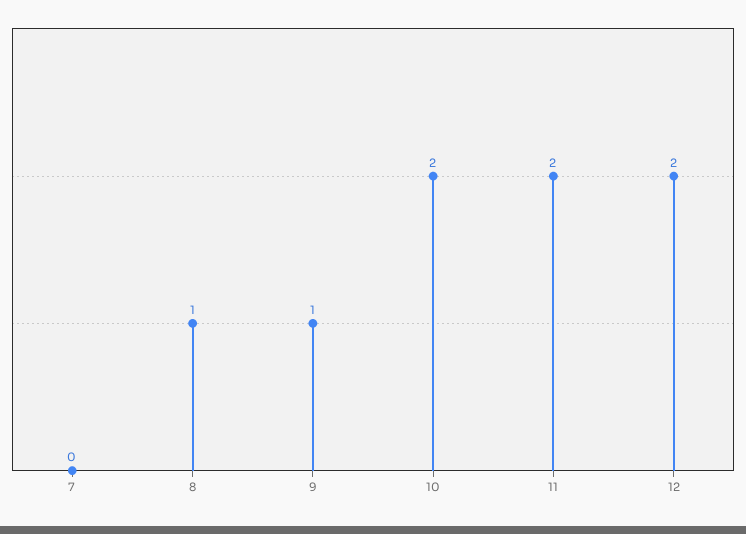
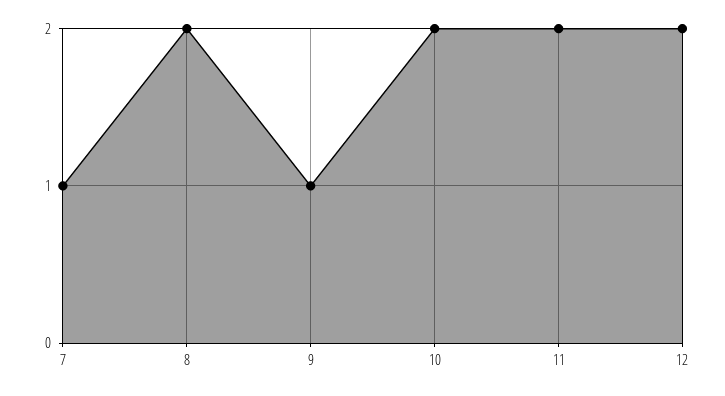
  {
-   "7": 0,
+   "7": 1,
-   "8": 1,
+   "8": 2,
    "9": 1,
    "10": 2,
    "11": 2,
    "12": 2
  }

